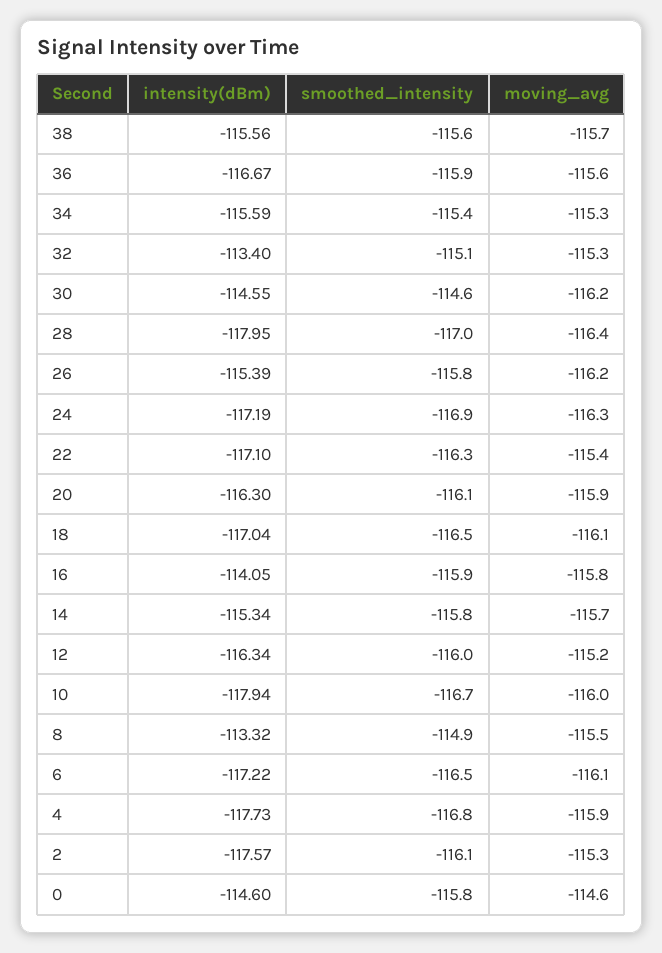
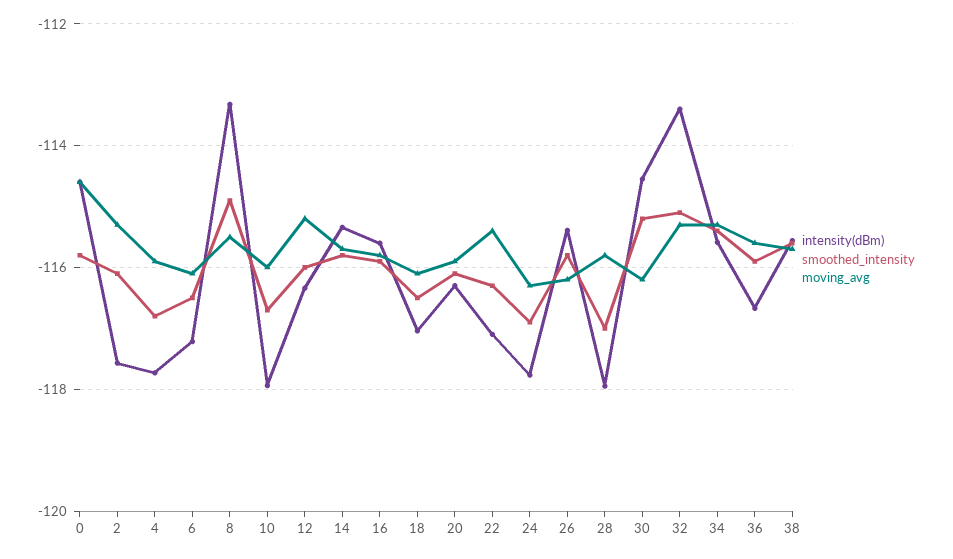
  {
    "intensity(dBm)": {
      "38": -115.56,
      "36": -116.67,
      "34": -115.59,
      "32": -113.4,
      "30": -114.55,
      "28": -117.95,
      "26": -115.39,
-     "24": -117.19,
+     "24": -117.8,
      "22": -117.1,
      "20": -116.3,
      "18": -117.04,
-     "16": -114.05,
+     "16": -115.6,
      "14": -115.34,
      "12": -116.34,
      "10": -117.94,
      "8": -113.32,
      "6": -117.22,
      "4": -117.73,
      "2": -117.57,
      "0": -114.6
    },
    "smoothed_intensity": {
      "38": -115.6,
      "36": -115.9,
      "34": -115.4,
      "32": -115.1,
-     "30": -114.6,
+     "30": -115.2,
      "28": -117,
      "26": -115.8,
      "24": -116.9,
      "22": -116.3,
      "20": -116.1,
      "18": -116.5,
      "16": -115.9,
      "14": -115.8,
      "12": -116,
      "10": -116.7,
      "8": -114.9,
      "6": -116.5,
      "4": -116.8,
      "2": -116.1,
      "0": -115.8
    },
    "moving_avg": {
      "38": -115.7,
      "36": -115.6,
      "34": -115.3,
      "32": -115.3,
      "30": -116.2,
-     "28": -116.4,
+     "28": -115.8,
      "26": -116.2,
      "24": -116.3,
      "22": -115.4,
      "20": -115.9,
      "18": -116.1,
      "16": -115.8,
      "14": -115.7,
      "12": -115.2,
      "10": -116,
      "8": -115.5,
      "6": -116.1,
      "4": -115.9,
      "2": -115.3,
      "0": -114.6
    }
  }

